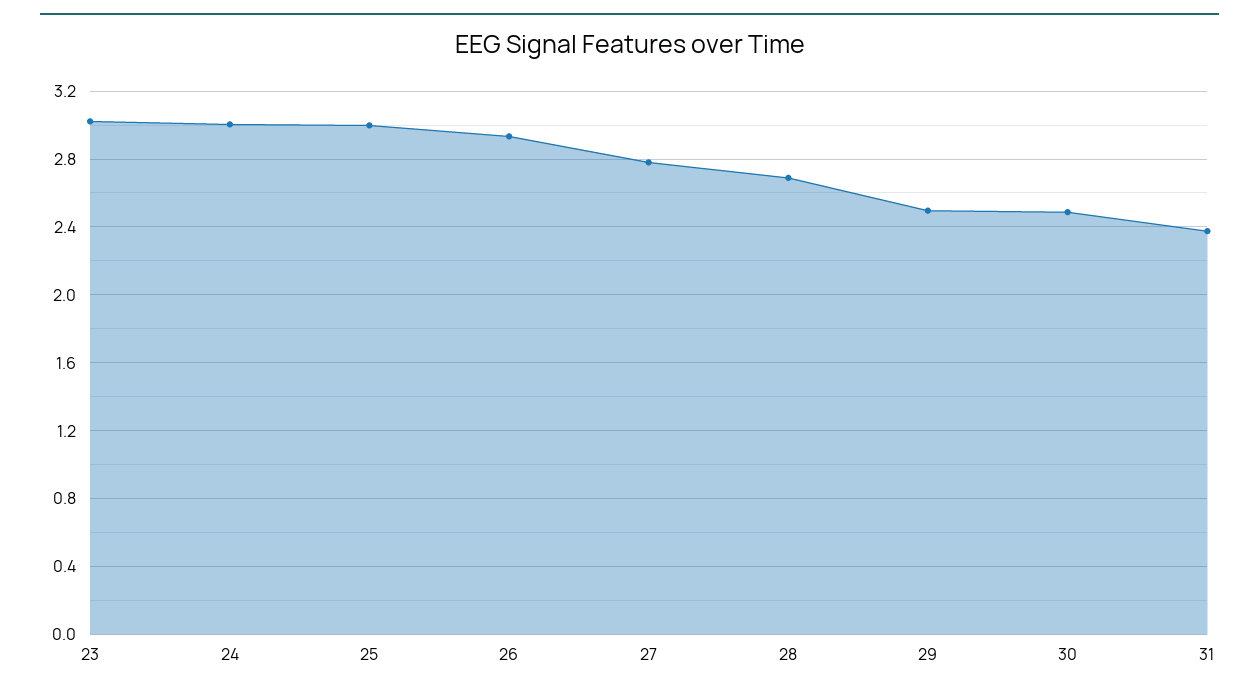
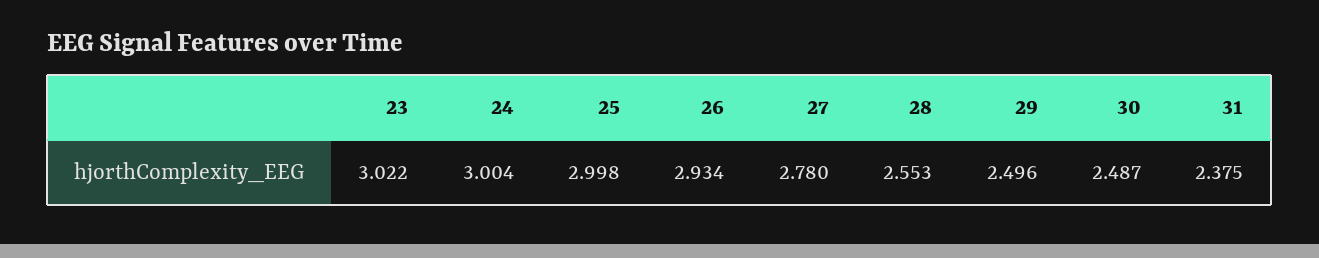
  {
    "23": 3.022,
    "24": 3.004,
    "25": 2.998,
    "26": 2.934,
    "27": 2.78,
-   "28": 2.7,
+   "28": 2.553,
    "29": 2.496,
    "30": 2.487,
    "31": 2.375
  }

